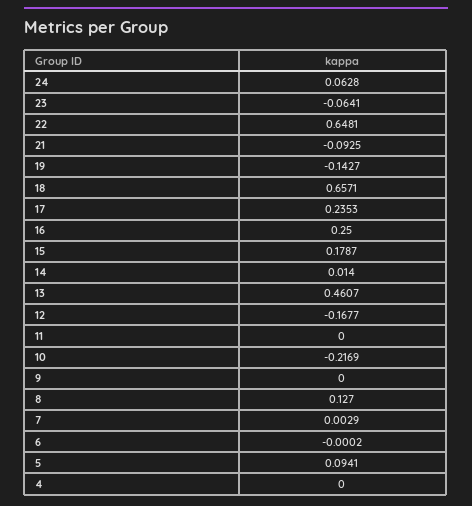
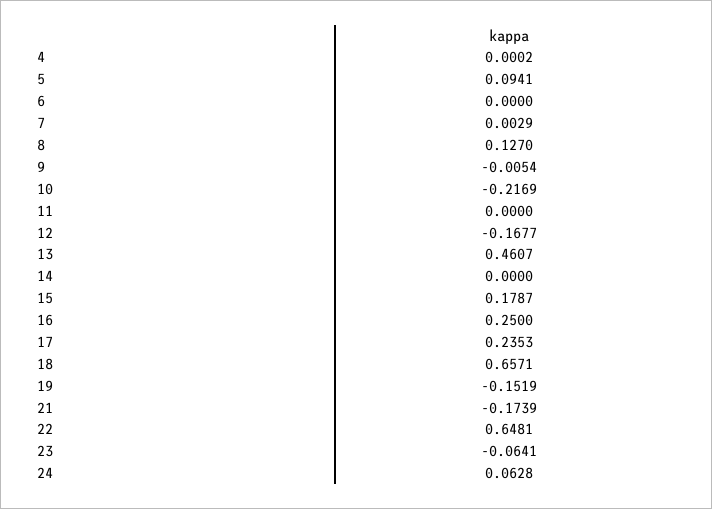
  {
    "24": 0.0628,
    "23": -0.0641,
    "22": 0.6481,
-   "21": -0.0925,
+   "21": -0.1739,
-   "19": -0.1427,
+   "19": -0.1519,
    "18": 0.6571,
    "17": 0.2353,
    "16": 0.25,
    "15": 0.1787,
-   "14": 0.014,
+   "14": 0,
    "13": 0.4607,
    "12": -0.1677,
    "11": 0,
    "10": -0.2169,
-   "9": 0,
+   "9": -0.0054,
    "8": 0.127,
    "7": 0.0029,
-   "6": -0.0002,
+   "6": 0,
    "5": 0.0941,
-   "4": 0
+   "4": 0.0002
  }

